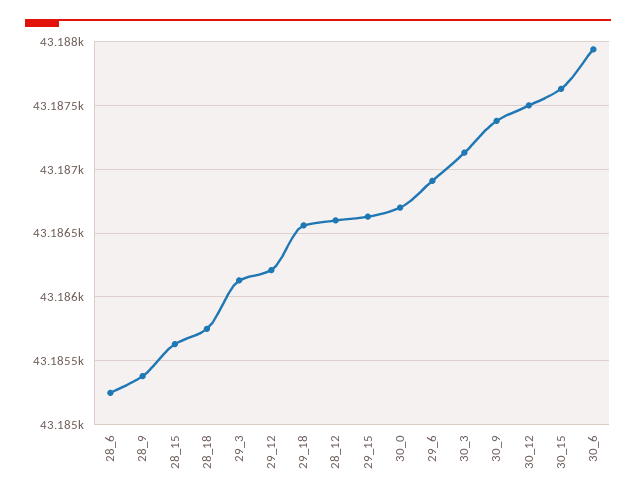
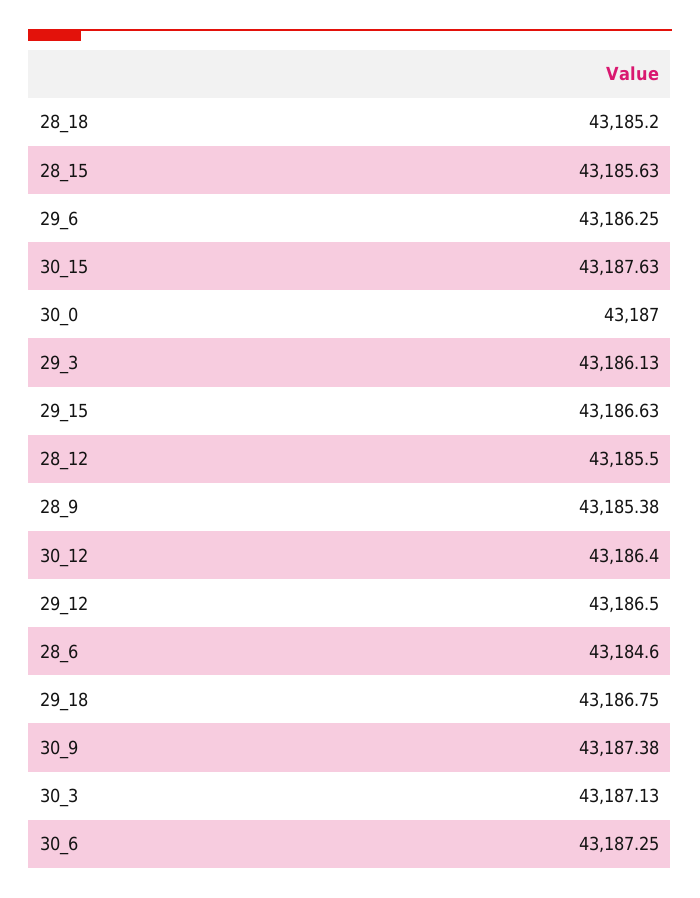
  {
-   "28_6": 43185.25,
+   "28_6": 43184.6,
    "28_9": 43185.38,
    "28_15": 43185.63,
-   "28_18": 43185.75,
+   "28_18": 43185.2,
    "29_3": 43186.13,
-   "29_12": 43186.2,
+   "29_12": 43186.5,
-   "29_18": 43186.55,
+   "29_18": 43186.75,
-   "28_12": 43186.6,
+   "28_12": 43185.5,
    "29_15": 43186.63,
-   "30_0": 43186.7,
+   "30_0": 43187,
-   "29_6": 43186.9,
+   "29_6": 43186.25,
    "30_3": 43187.13,
    "30_9": 43187.38,
-   "30_12": 43187.5,
+   "30_12": 43186.4,
    "30_15": 43187.63,
-   "30_6": 43187.95
+   "30_6": 43187.25
  }

